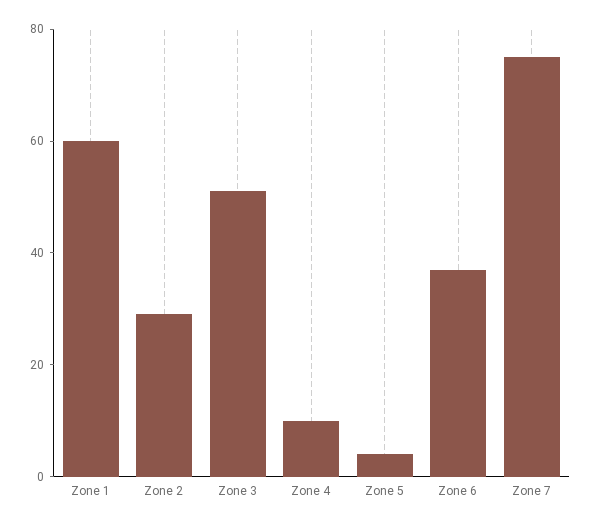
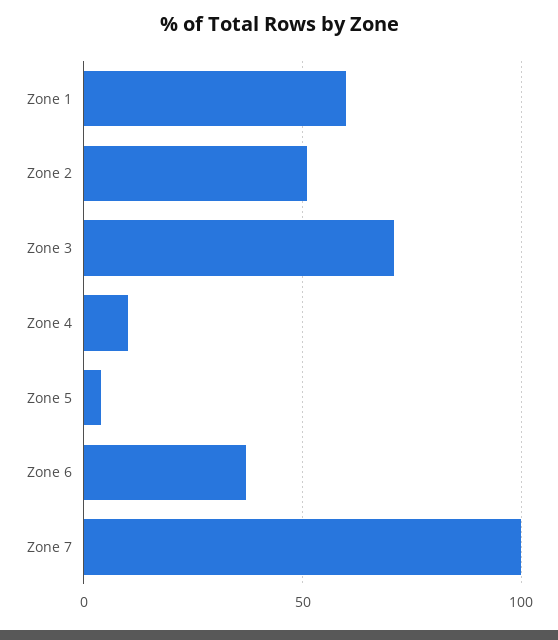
  {
    "Zone 1": 60,
-   "Zone 2": 30,
+   "Zone 2": 50,
-   "Zone 3": 50,
+   "Zone 3": 70,
    "Zone 4": 10,
    "Zone 5": 5,
    "Zone 6": 35,
-   "Zone 7": 75
+   "Zone 7": 100
  }

